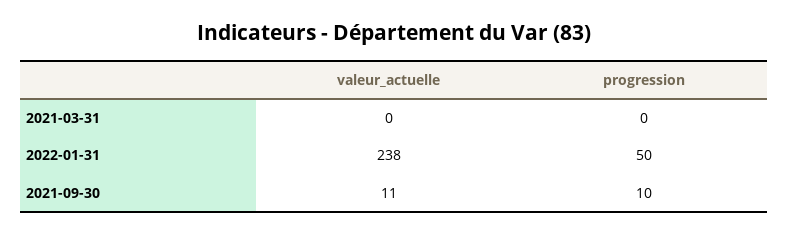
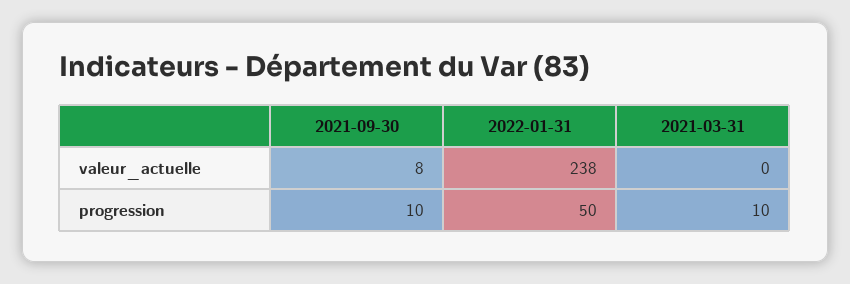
  {
    "valeur_actuelle": {
      "2021-03-31": 0,
      "2022-01-31": 238,
-     "2021-09-30": 11
+     "2021-09-30": 8
    },
    "progression": {
-     "2021-03-31": 0,
+     "2021-03-31": 10,
      "2022-01-31": 50,
      "2021-09-30": 10
    }
  }

